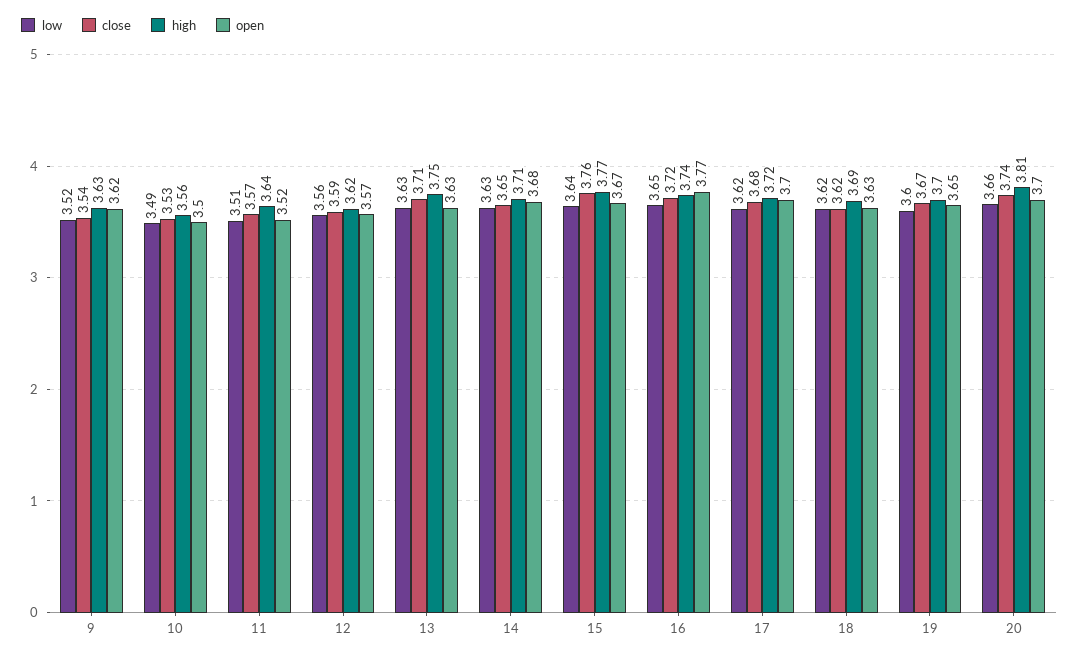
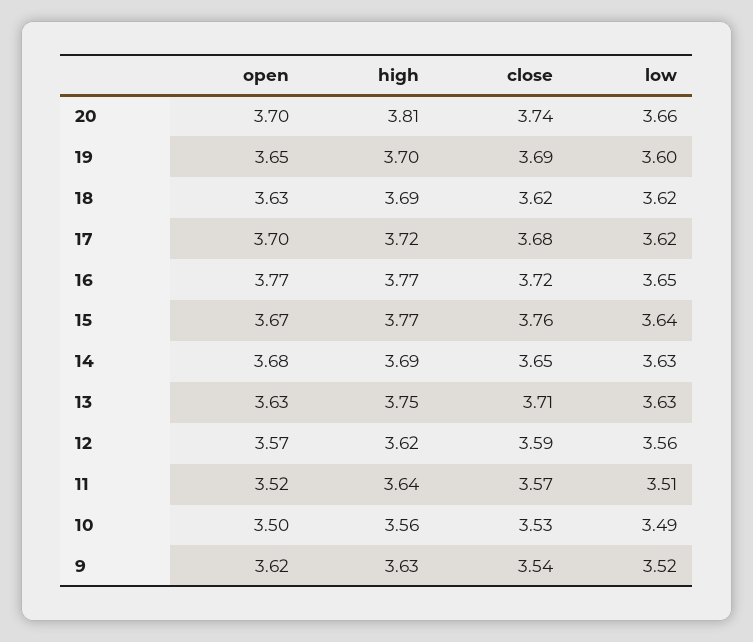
  {
    "low": {
      "9": 3.52,
      "10": 3.49,
      "11": 3.51,
      "12": 3.56,
      "13": 3.63,
      "14": 3.63,
      "15": 3.64,
      "16": 3.65,
      "17": 3.62,
      "18": 3.62,
      "19": 3.6,
      "20": 3.66
    },
    "close": {
      "9": 3.54,
      "10": 3.53,
      "11": 3.57,
      "12": 3.59,
      "13": 3.71,
      "14": 3.65,
      "15": 3.76,
      "16": 3.72,
      "17": 3.68,
      "18": 3.62,
-     "19": 3.67,
+     "19": 3.69,
      "20": 3.74
    },
    "high": {
      "9": 3.63,
      "10": 3.56,
      "11": 3.64,
      "12": 3.62,
      "13": 3.75,
-     "14": 3.71,
+     "14": 3.69,
      "15": 3.77,
-     "16": 3.74,
+     "16": 3.77,
      "17": 3.72,
      "18": 3.69,
      "19": 3.7,
      "20": 3.81
    },
    "open": {
      "9": 3.62,
      "10": 3.5,
      "11": 3.52,
      "12": 3.57,
      "13": 3.63,
      "14": 3.68,
      "15": 3.67,
      "16": 3.77,
      "17": 3.7,
      "18": 3.63,
      "19": 3.65,
      "20": 3.7
    }
  }

